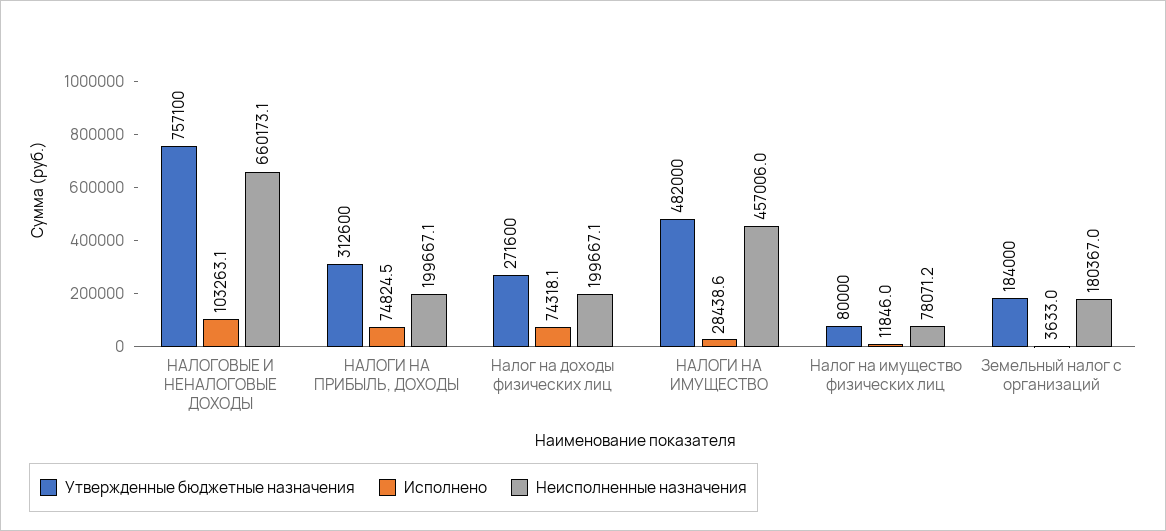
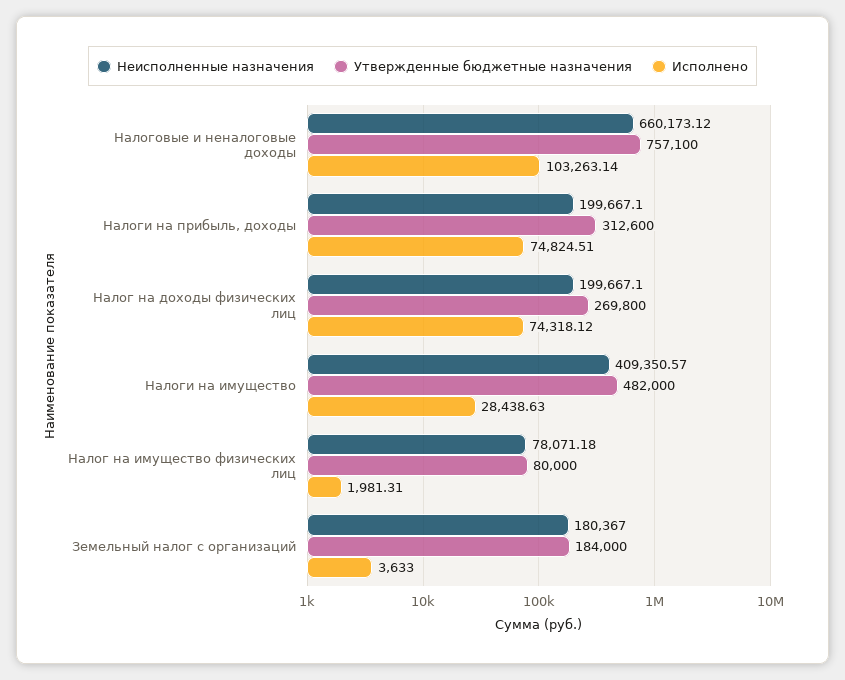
  {
    "Утвержденные бюджетные назначения": {
      "НАЛОГОВЫЕ И НЕНАЛОГОВЫЕ ДОХОДЫ": 757100,
      "НАЛОГИ НА ПРИБЫЛЬ, ДОХОДЫ": 312600,
-     "Налог на доходы физических лиц": 271600,
+     "Налог на доходы физических лиц": 269800,
      "НАЛОГИ НА ИМУЩЕСТВО": 482000,
      "Налог на имущество физических лиц": 80000,
      "Земельный налог с организаций": 184000
    },
    "Исполнено": {
      "НАЛОГОВЫЕ И НЕНАЛОГОВЫЕ ДОХОДЫ": 103263.14,
      "НАЛОГИ НА ПРИБЫЛЬ, ДОХОДЫ": 74824.51,
      "Налог на доходы физических лиц": 74318.12,
      "НАЛОГИ НА ИМУЩЕСТВО": 28438.63,
-     "Налог на имущество физических лиц": 11846,
+     "Налог на имущество физических лиц": 1981.31,
      "Земельный налог с организаций": 3633
    },
    "Неисполненные назначения": {
      "НАЛОГОВЫЕ И НЕНАЛОГОВЫЕ ДОХОДЫ": 660173.12,
      "НАЛОГИ НА ПРИБЫЛЬ, ДОХОДЫ": 199667.1,
      "Налог на доходы физических лиц": 199667.1,
-     "НАЛОГИ НА ИМУЩЕСТВО": 457006,
+     "НАЛОГИ НА ИМУЩЕСТВО": 409350.57,
      "Налог на имущество физических лиц": 78071.18,
      "Земельный налог с организаций": 180367
    }
  }

